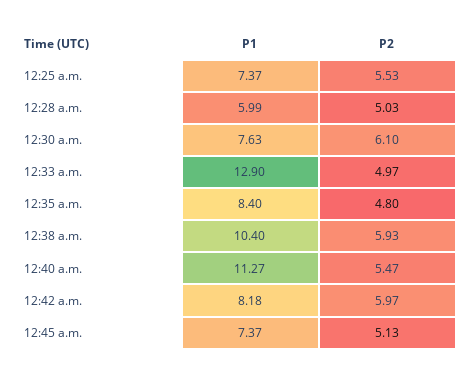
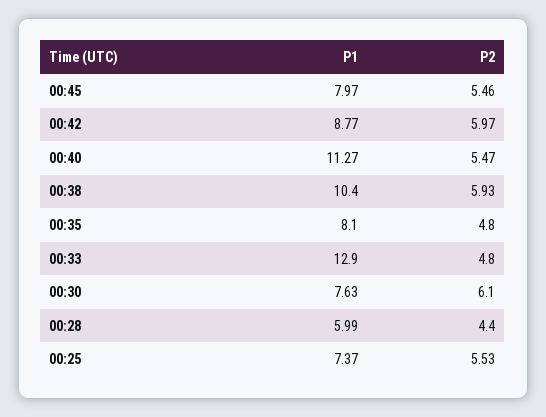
  {
    "P1": {
      "12:25 a.m.": 7.37,
      "12:28 a.m.": 5.99,
      "12:30 a.m.": 7.63,
      "12:33 a.m.": 12.9,
-     "12:35 a.m.": 8.4,
+     "12:35 a.m.": 8.1,
      "12:38 a.m.": 10.4,
      "12:40 a.m.": 11.27,
-     "12:42 a.m.": 8.18,
+     "12:42 a.m.": 8.77,
-     "12:45 a.m.": 7.37
+     "12:45 a.m.": 7.97
    },
    "P2": {
      "12:25 a.m.": 5.53,
-     "12:28 a.m.": 5.03,
+     "12:28 a.m.": 4.4,
      "12:30 a.m.": 6.1,
-     "12:33 a.m.": 4.97,
+     "12:33 a.m.": 4.8,
      "12:35 a.m.": 4.8,
      "12:38 a.m.": 5.93,
      "12:40 a.m.": 5.47,
      "12:42 a.m.": 5.97,
-     "12:45 a.m.": 5.13
+     "12:45 a.m.": 5.46
    }
  }

